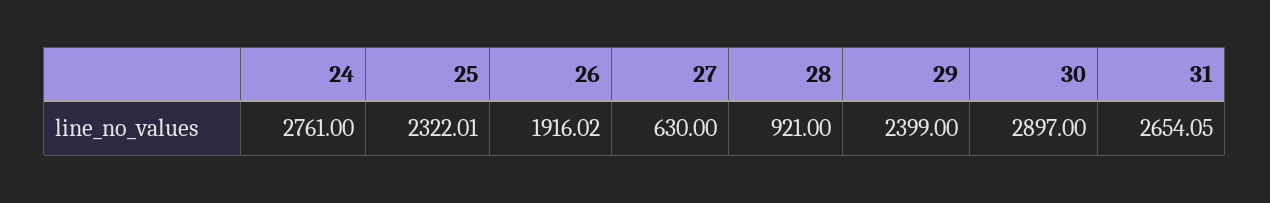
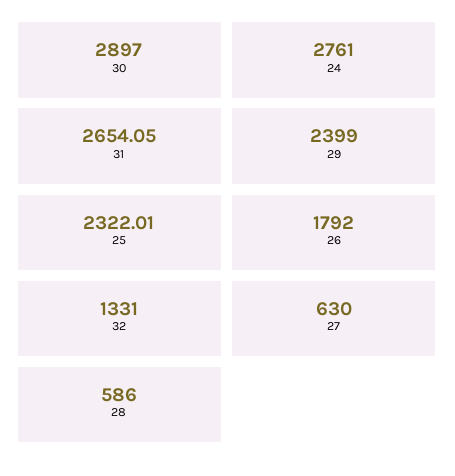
  {
    "24": 2761,
    "25": 2322.01,
-   "26": 1916.02,
+   "26": 1792,
    "27": 630,
-   "28": 921,
+   "28": 586,
    "29": 2399,
    "30": 2897,
-   "31": 2654.05
+   "31": 2654.05,
+   "32": 1331
  }

